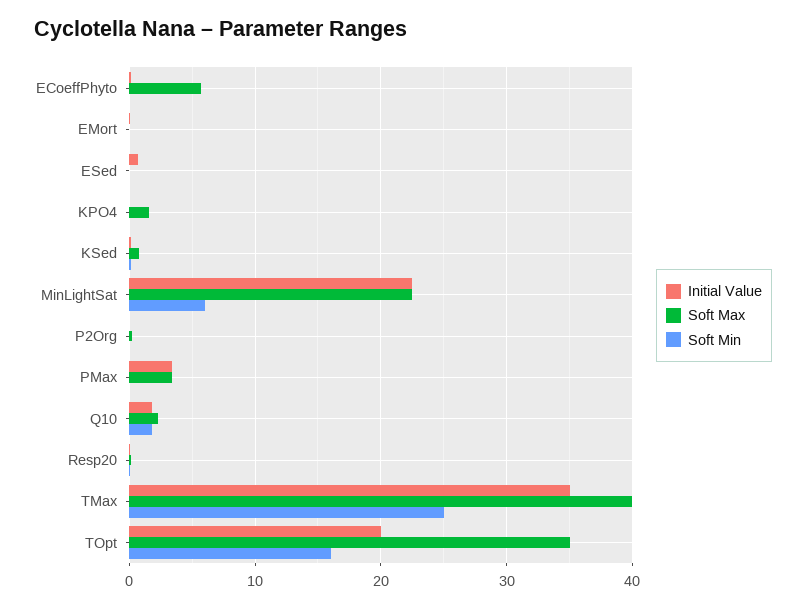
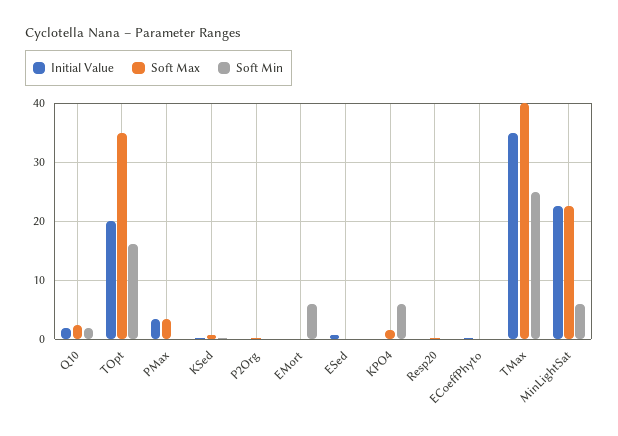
  {
    "Initial Value": {
      "ECoeffPhyto": 0,
      "EMort": 0,
      "ESed": 1,
      "KPO4": 0,
      "KSed": 0,
      "MinLightSat": 23,
      "P2Org": 0,
      "PMax": 3,
      "Q10": 2,
      "Resp20": 0,
      "TMax": 35,
      "TOpt": 20
    },
    "Soft Max": {
-     "ECoeffPhyto": 6,
+     "ECoeffPhyto": 0,
      "EMort": 0,
      "ESed": 0,
      "KPO4": 2,
      "KSed": 1,
      "MinLightSat": 23,
      "P2Org": 0,
      "PMax": 3,
      "Q10": 2,
      "Resp20": 0,
      "TMax": 40,
      "TOpt": 35
    },
    "Soft Min": {
      "ECoeffPhyto": 0,
-     "EMort": 0,
+     "EMort": 6,
      "ESed": 0,
-     "KPO4": 0,
+     "KPO4": 6,
      "KSed": 0,
      "MinLightSat": 6,
      "P2Org": 0,
      "PMax": 0,
      "Q10": 2,
      "Resp20": 0,
      "TMax": 25,
      "TOpt": 16
    }
  }

